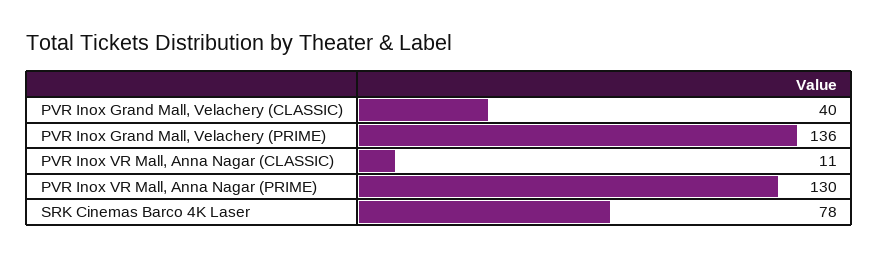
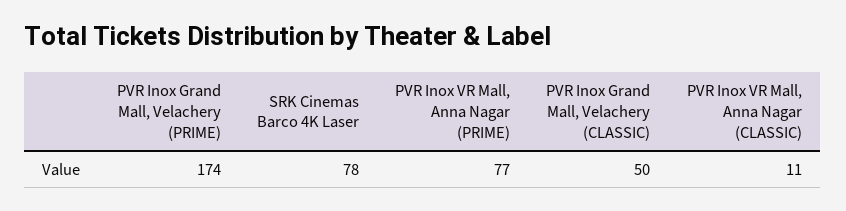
  {
-   "PVR Inox Grand Mall, Velachery (CLASSIC)": 40,
+   "PVR Inox Grand Mall, Velachery (CLASSIC)": 50,
-   "PVR Inox Grand Mall, Velachery (PRIME)": 136,
+   "PVR Inox Grand Mall, Velachery (PRIME)": 174,
    "PVR Inox VR Mall, Anna Nagar (CLASSIC)": 11,
-   "PVR Inox VR Mall, Anna Nagar (PRIME)": 130,
+   "PVR Inox VR Mall, Anna Nagar (PRIME)": 77,
    "SRK Cinemas Barco 4K Laser": 78
  }

